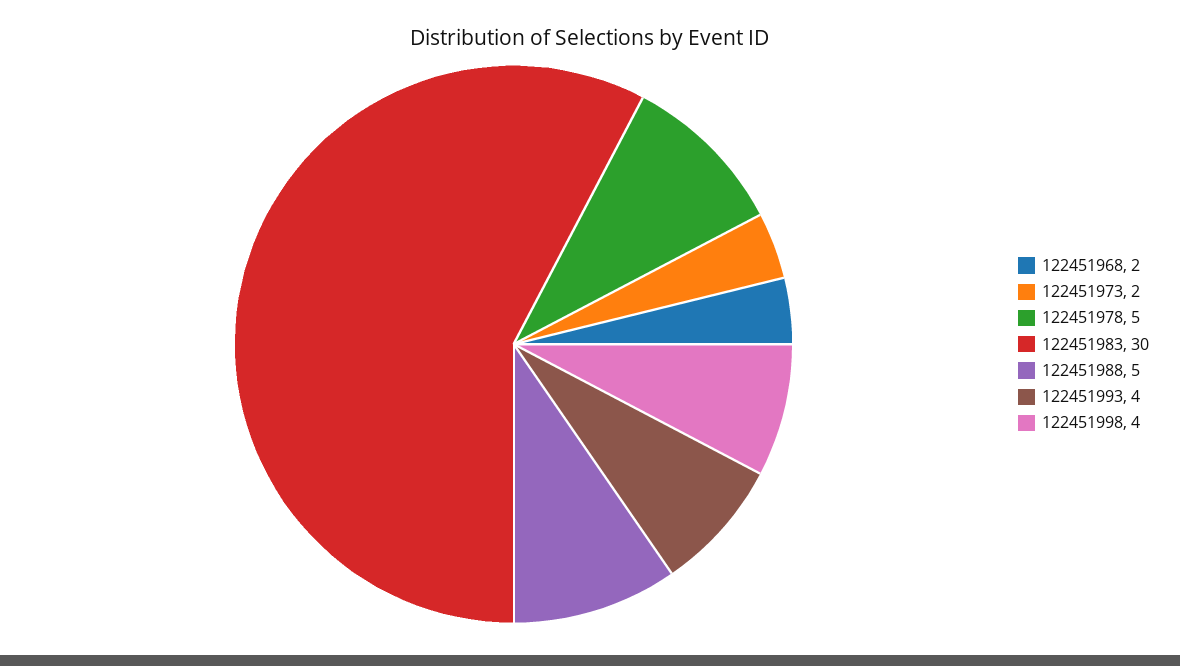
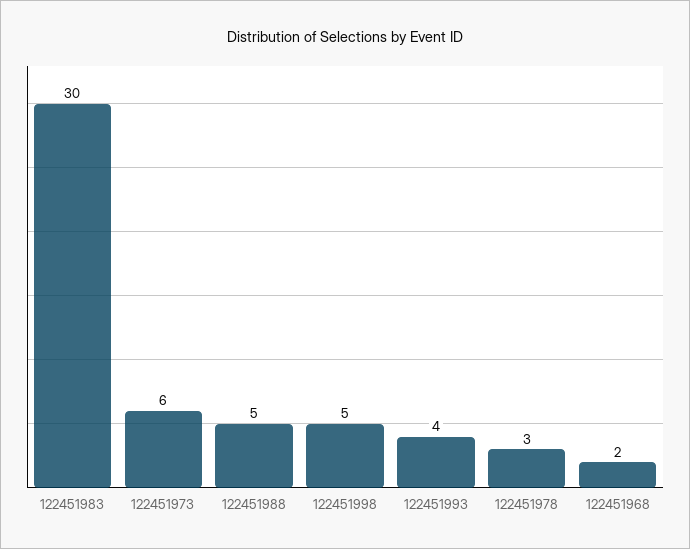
  {
    "122451968": 2,
-   "122451973": 2,
+   "122451973": 6,
-   "122451978": 5,
+   "122451978": 3,
    "122451983": 30,
    "122451988": 5,
    "122451993": 4,
-   "122451998": 4
+   "122451998": 5
  }

